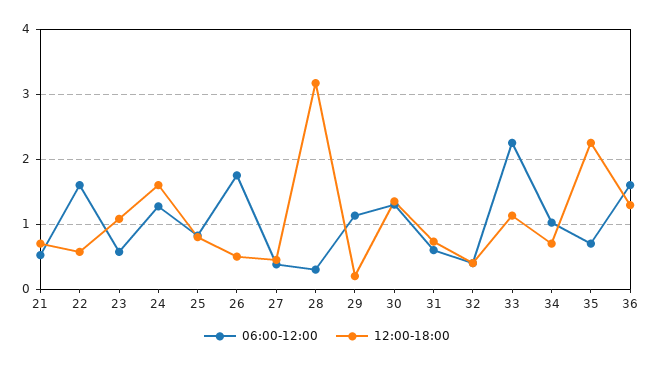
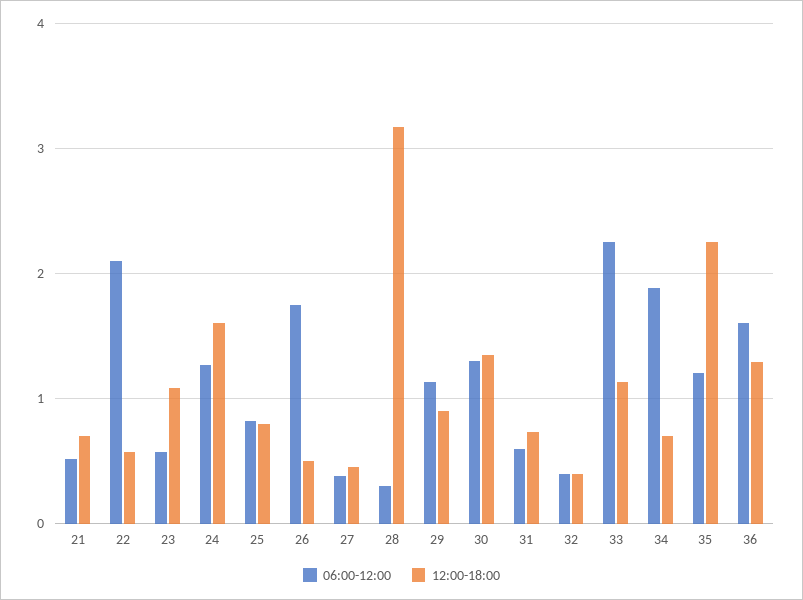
  {
    "06:00-12:00": {
      "21": 0.5,
-     "22": 1.6,
+     "22": 2.1,
      "23": 0.6,
      "24": 1.3,
      "25": 0.8,
      "26": 1.8,
      "27": 0.4,
      "28": 0.3,
      "29": 1.1,
      "30": 1.3,
      "31": 0.6,
      "32": 0.4,
      "33": 2.3,
-     "34": 1,
+     "34": 1.9,
-     "35": 0.7,
+     "35": 1.2,
      "36": 1.6
    },
    "12:00-18:00": {
      "21": 0.7,
      "22": 0.6,
      "23": 1.1,
      "24": 1.6,
      "25": 0.8,
      "26": 0.5,
      "27": 0.5,
      "28": 3.2,
-     "29": 0.2,
+     "29": 0.9,
      "30": 1.4,
      "31": 0.7,
      "32": 0.4,
      "33": 1.1,
      "34": 0.7,
      "35": 2.3,
      "36": 1.3
    }
  }

